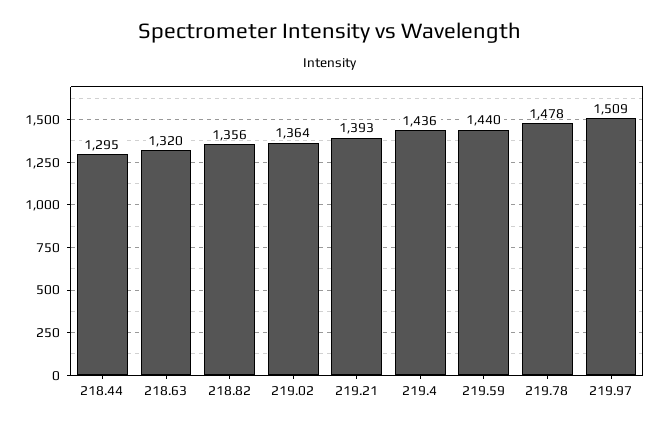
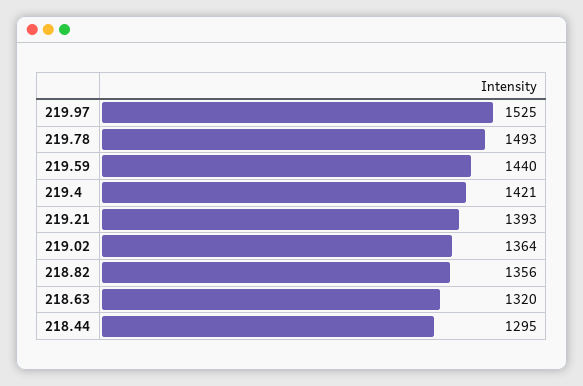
  {
    "218.44": 1295,
    "218.63": 1320,
    "218.82": 1356,
    "219.02": 1364,
    "219.21": 1393,
-   "219.4": 1436,
+   "219.4": 1421,
    "219.59": 1440,
-   "219.78": 1478,
+   "219.78": 1493,
-   "219.97": 1509
+   "219.97": 1525
  }

